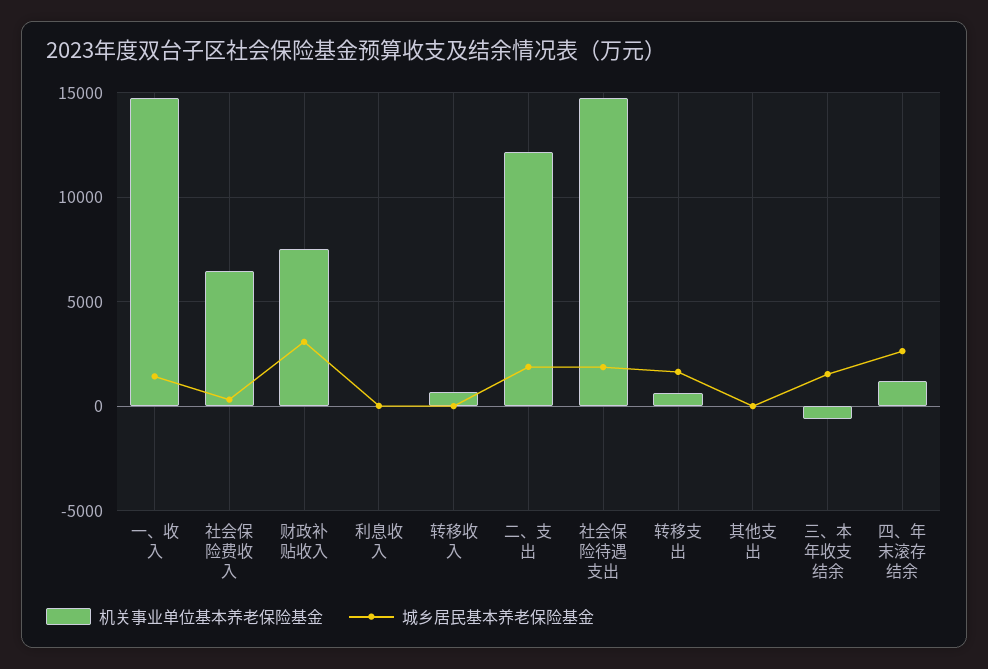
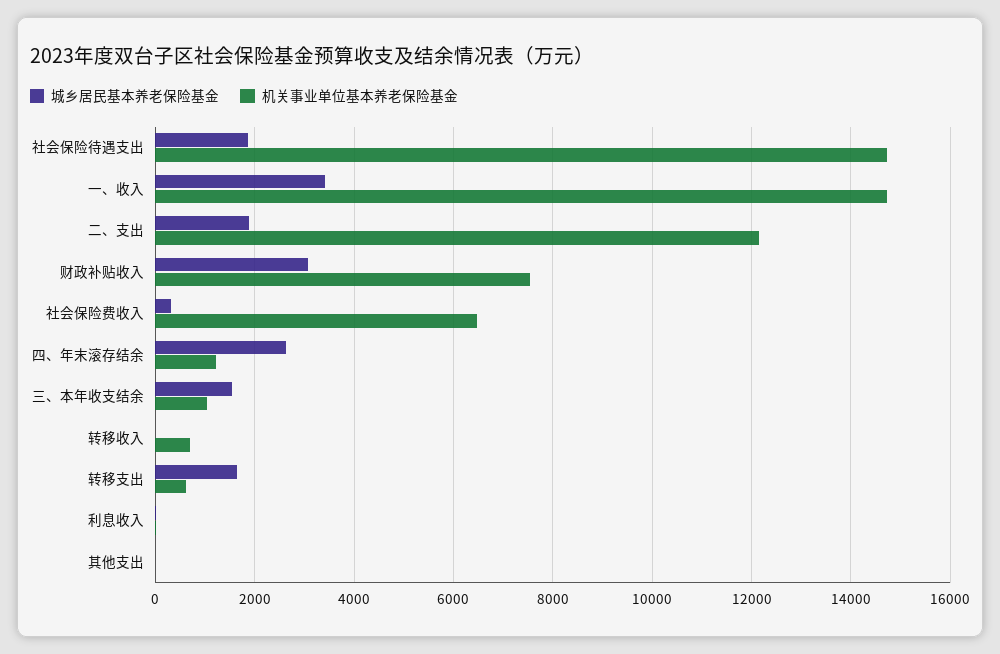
  {
    "机关事业单位基本养老保险基金": {
      "一、收入": 14800,
      "社会保险费收入": 6400,
      "财政补贴收入": 7600,
      "利息收入": 0,
      "转移收入": 800,
      "二、支出": 12200,
      "社会保险待遇支出": 14800,
      "转移支出": 600,
      "其他支出": 0,
-     "三、本年收支结余": -500,
+     "三、本年收支结余": 1000,
      "四、年末滚存结余": 1200
    },
    "城乡居民基本养老保险基金": {
-     "一、收入": 1500,
+     "一、收入": 3400,
      "社会保险费收入": 400,
      "财政补贴收入": 3000,
      "利息收入": 0,
      "转移收入": 0,
      "二、支出": 1800,
      "社会保险待遇支出": 1800,
      "转移支出": 1600,
      "其他支出": 0,
      "三、本年收支结余": 1600,
      "四、年末滚存结余": 2600
    }
  }

